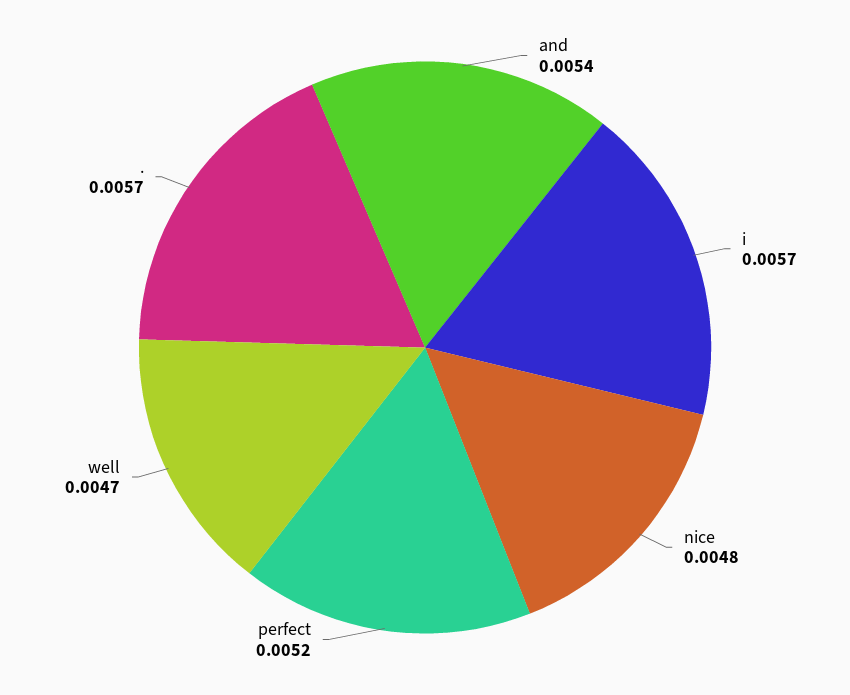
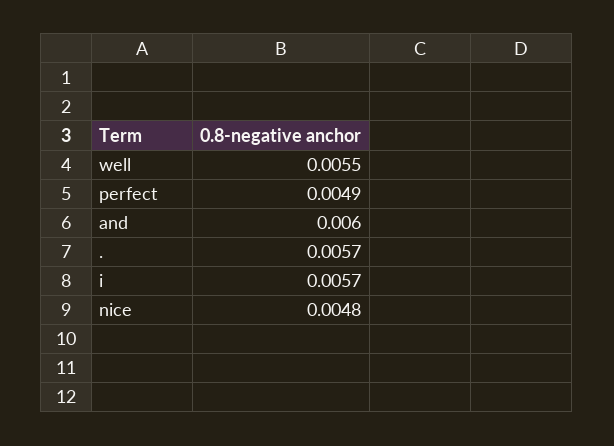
  {
-   "and": 0.0054,
+   "and": 0.006,
    "i": 0.0057,
    "nice": 0.0048,
-   "perfect": 0.0052,
+   "perfect": 0.0049,
-   "well": 0.0047,
+   "well": 0.0055,
    ".": 0.0057
  }

